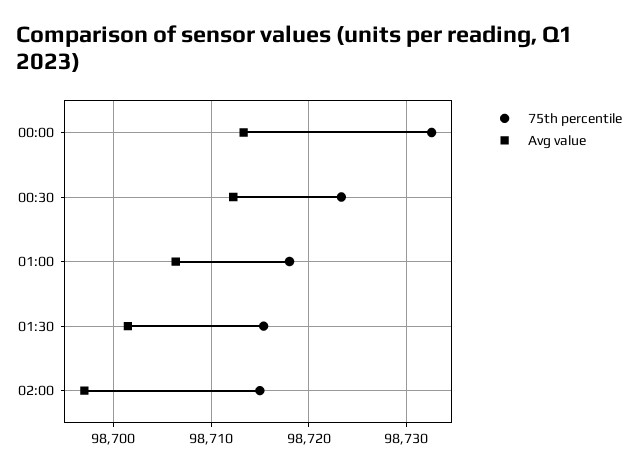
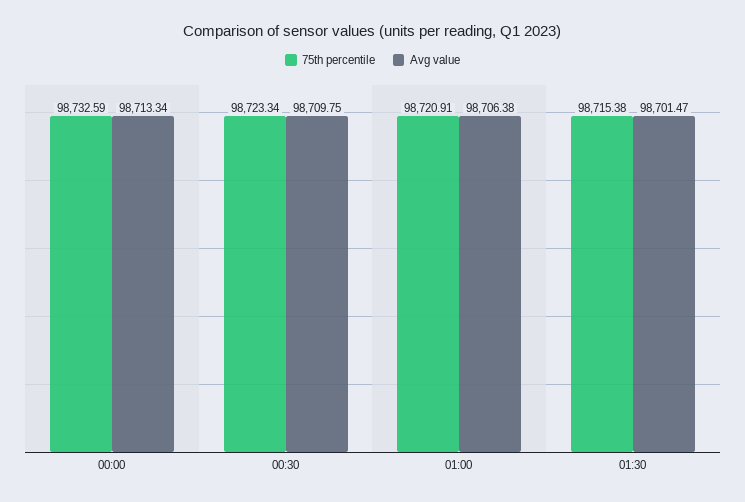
  {
    "75th percentile": {
      "00:00": 98732.59,
      "00:30": 98723.34,
-     "01:00": 98718,
+     "01:00": 98720.91,
-     "01:30": 98715.38,
+     "01:30": 98715.38
-     "02:00": 98715
    },
    "Avg value": {
      "00:00": 98713.34,
-     "00:30": 98712,
+     "00:30": 98709.75,
      "01:00": 98706.38,
-     "01:30": 98701.47,
+     "01:30": 98701.47
-     "02:00": 98697
    }
  }

